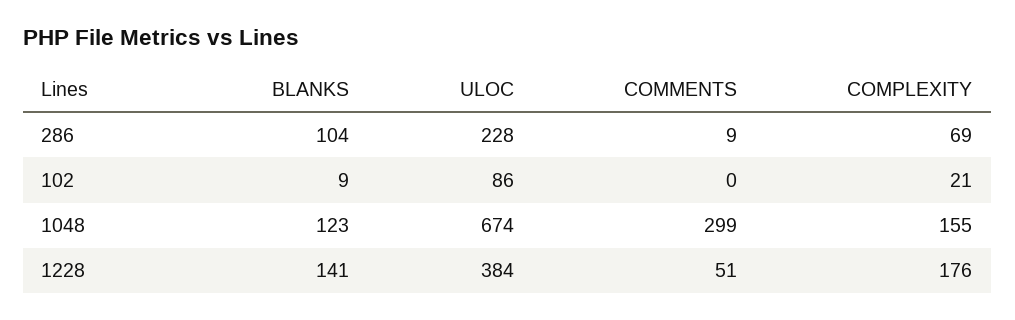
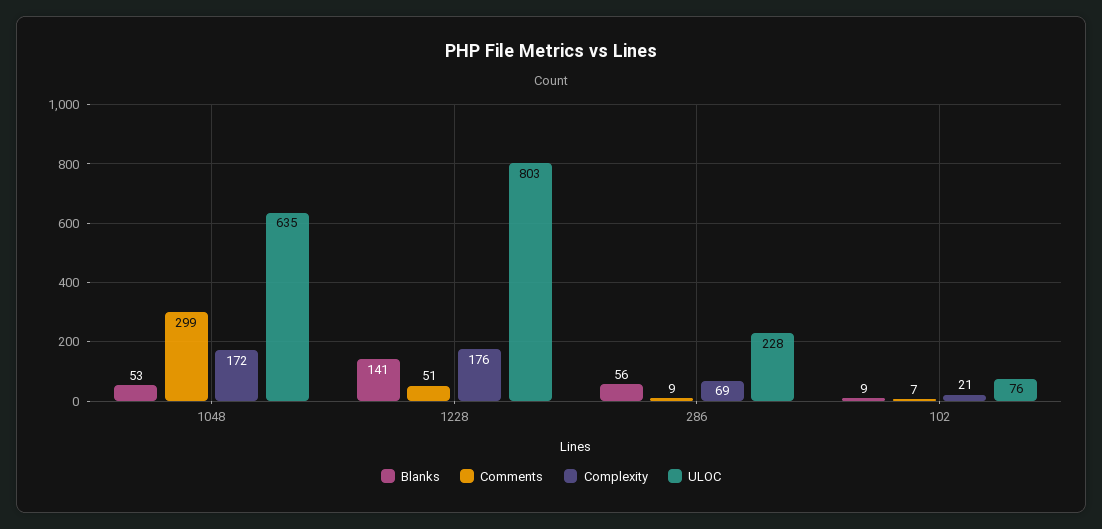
  {
    "BLANKS": {
-     "286": 104,
+     "286": 56,
      "102": 9,
-     "1048": 123,
+     "1048": 53,
      "1228": 141
    },
    "ULOC": {
      "286": 228,
-     "102": 86,
+     "102": 76,
-     "1048": 674,
+     "1048": 635,
-     "1228": 384
+     "1228": 803
    },
    "COMMENTS": {
      "286": 9,
-     "102": 0,
+     "102": 7,
      "1048": 299,
      "1228": 51
    },
    "COMPLEXITY": {
      "286": 69,
      "102": 21,
-     "1048": 155,
+     "1048": 172,
      "1228": 176
    }
  }

